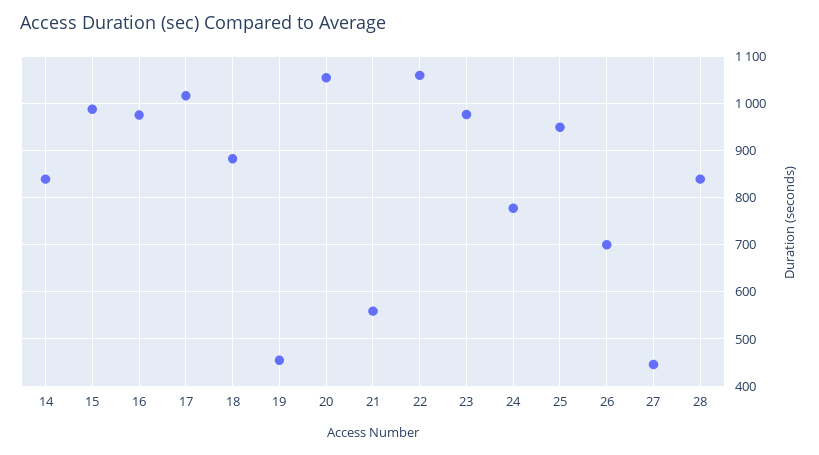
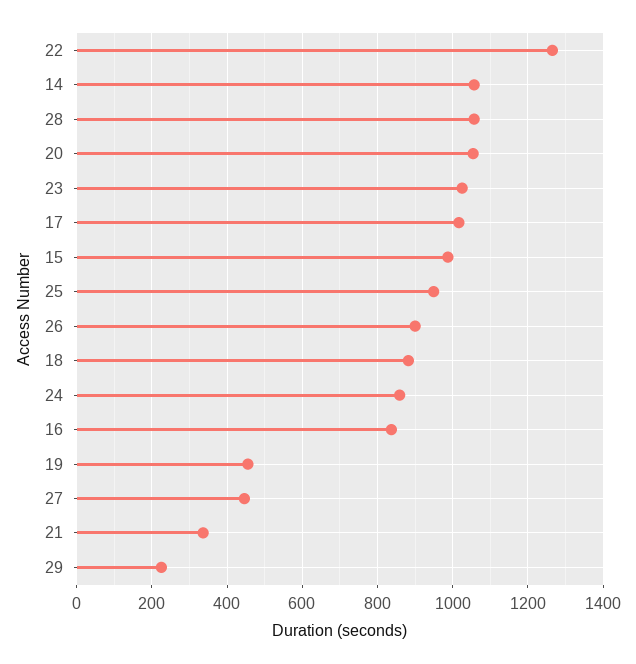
  {
-   "14": 840,
+   "14": 1060,
    "15": 980,
-   "16": 980,
+   "16": 840,
    "17": 1020,
    "18": 880,
    "19": 460,
    "20": 1060,
-   "21": 560,
+   "21": 340,
-   "22": 1060,
+   "22": 1260,
-   "23": 980,
+   "23": 1020,
-   "24": 780,
+   "24": 860,
    "25": 940,
-   "26": 700,
+   "26": 900,
    "27": 440,
-   "28": 840
+   "28": 1060,
+   "29": 220
  }

